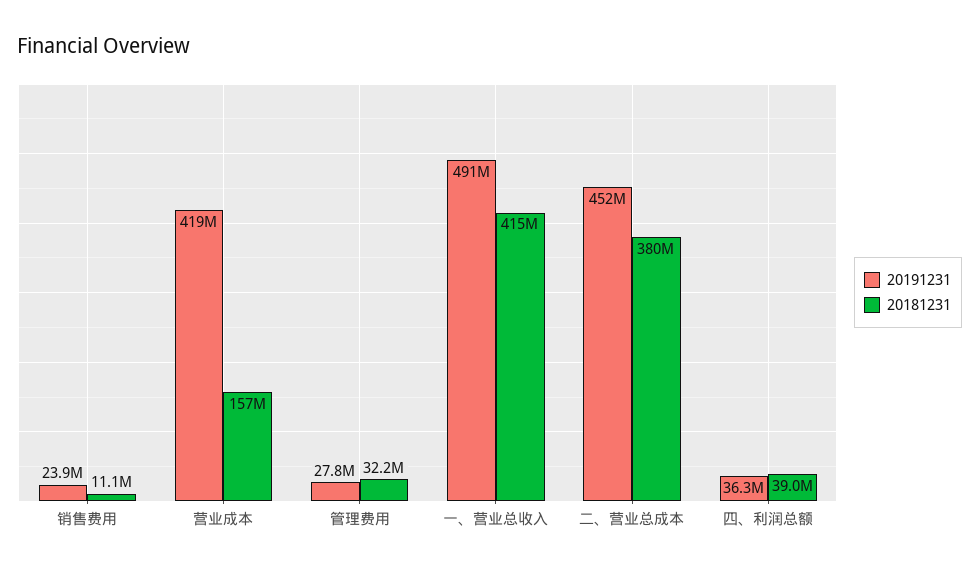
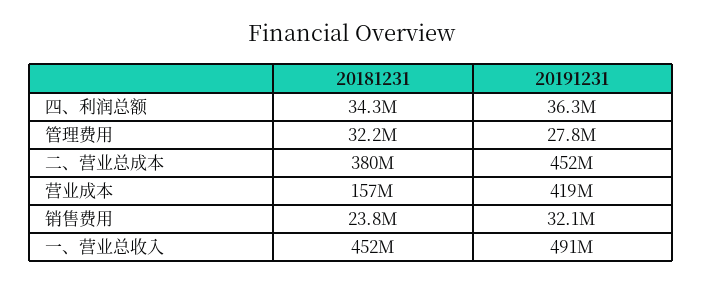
  {
    "20191231": {
-     "销售费用": 23900000,
+     "销售费用": 32100000,
      "营业成本": 419000000,
      "管理费用": 27800000,
      "一、营业总收入": 491000000,
      "二、营业总成本": 452000000,
      "四、利润总额": 36300000
    },
    "20181231": {
-     "销售费用": 11100000,
+     "销售费用": 23800000,
      "营业成本": 157000000,
      "管理费用": 32200000,
-     "一、营业总收入": 415000000,
+     "一、营业总收入": 452000000,
      "二、营业总成本": 380000000,
-     "四、利润总额": 39000000
+     "四、利润总额": 34300000
    }
  }

